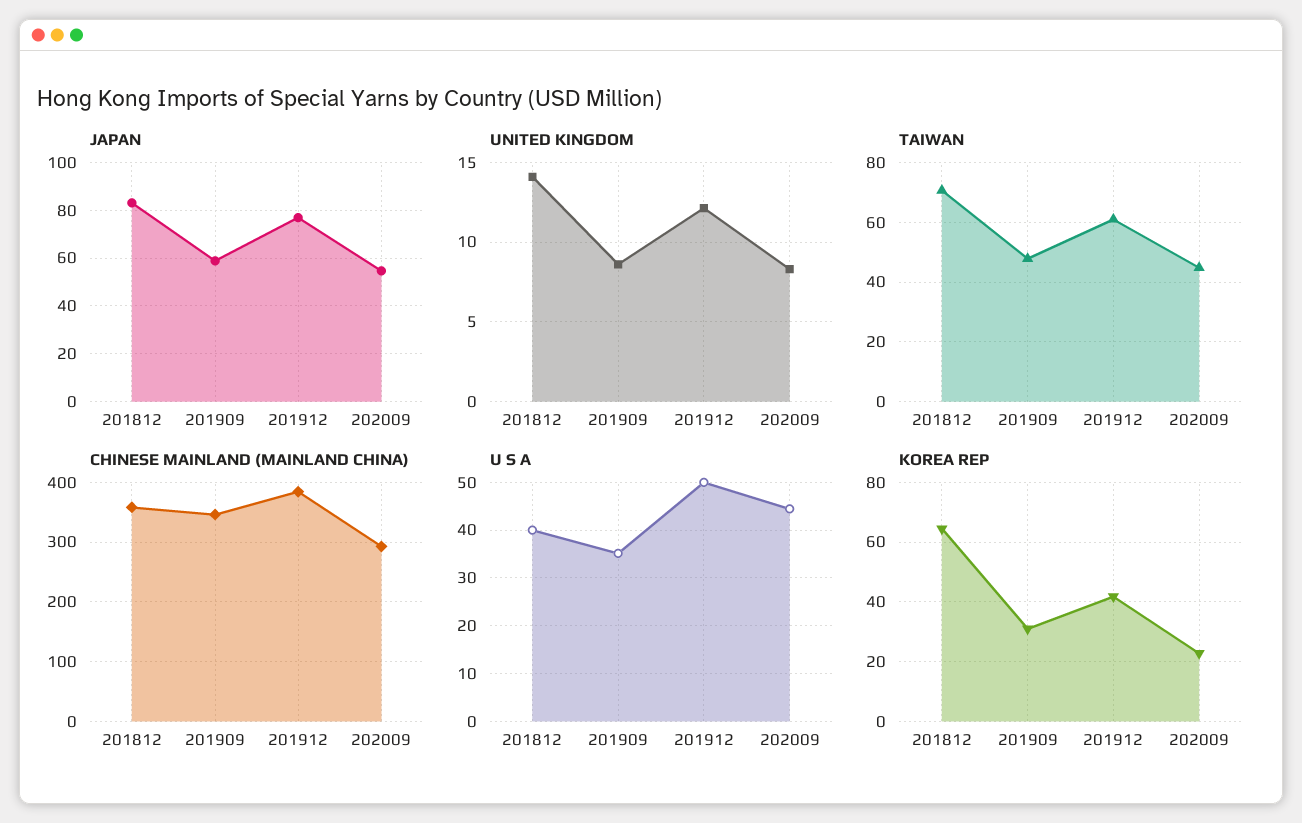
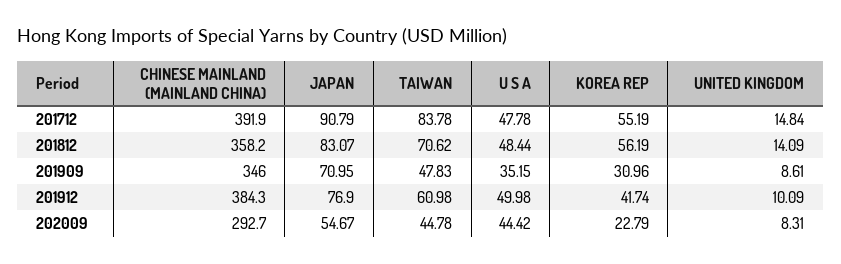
  {
    "JAPAN": {
      "201812": 83.07,
-     "201909": 60,
+     "201909": 70.95,
      "201912": 76.9,
-     "202009": 54.67
+     "202009": 54.67,
+     "201712": 90.79
    },
    "UNITED KINGDOM": {
      "201812": 14.09,
      "201909": 8.61,
-     "201912": 12,
+     "201912": 10.09,
-     "202009": 8.31
+     "202009": 8.31,
+     "201712": 14.84
    },
    "TAIWAN": {
      "201812": 70.62,
      "201909": 47.83,
      "201912": 60.98,
-     "202009": 44.78
+     "202009": 44.78,
+     "201712": 83.78
    },
    "CHINESE MAINLAND (MAINLAND CHINA)": {
      "201812": 358.2,
      "201909": 346,
      "201912": 384.3,
-     "202009": 292.7
+     "202009": 292.7,
+     "201712": 391.9
    },
    "U S A": {
-     "201812": 40,
+     "201812": 48.44,
      "201909": 35.15,
      "201912": 49.98,
-     "202009": 44.42
+     "202009": 44.42,
+     "201712": 47.78
    },
    "KOREA REP": {
-     "201812": 65,
+     "201812": 56.19,
      "201909": 30.96,
      "201912": 41.74,
-     "202009": 22.79
+     "202009": 22.79,
+     "201712": 55.19
    }
  }

